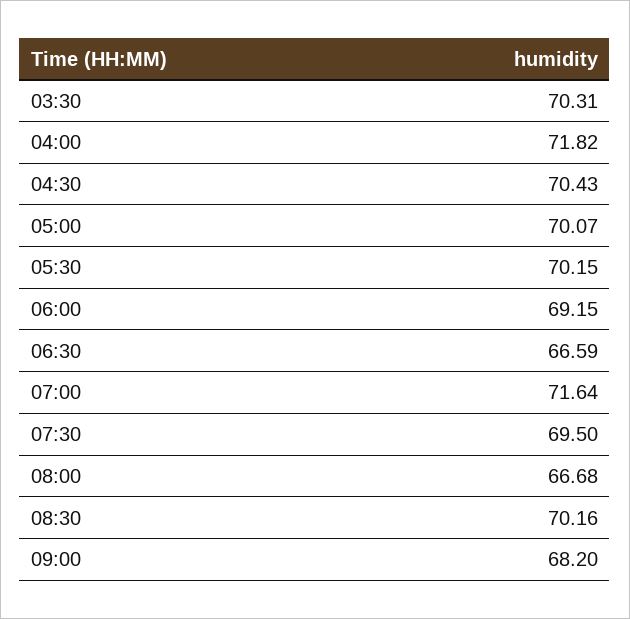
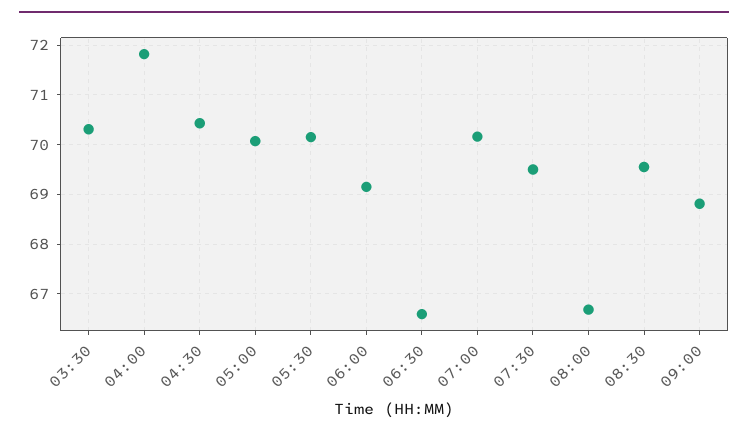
  {
    "03:30": 70.31,
    "04:00": 71.82,
    "04:30": 70.43,
    "05:00": 70.07,
    "05:30": 70.15,
    "06:00": 69.15,
    "06:30": 66.59,
-   "07:00": 71.64,
+   "07:00": 70.2,
    "07:30": 69.5,
    "08:00": 66.68,
-   "08:30": 70.16,
+   "08:30": 69.6,
-   "09:00": 68.2
+   "09:00": 68.8
  }

